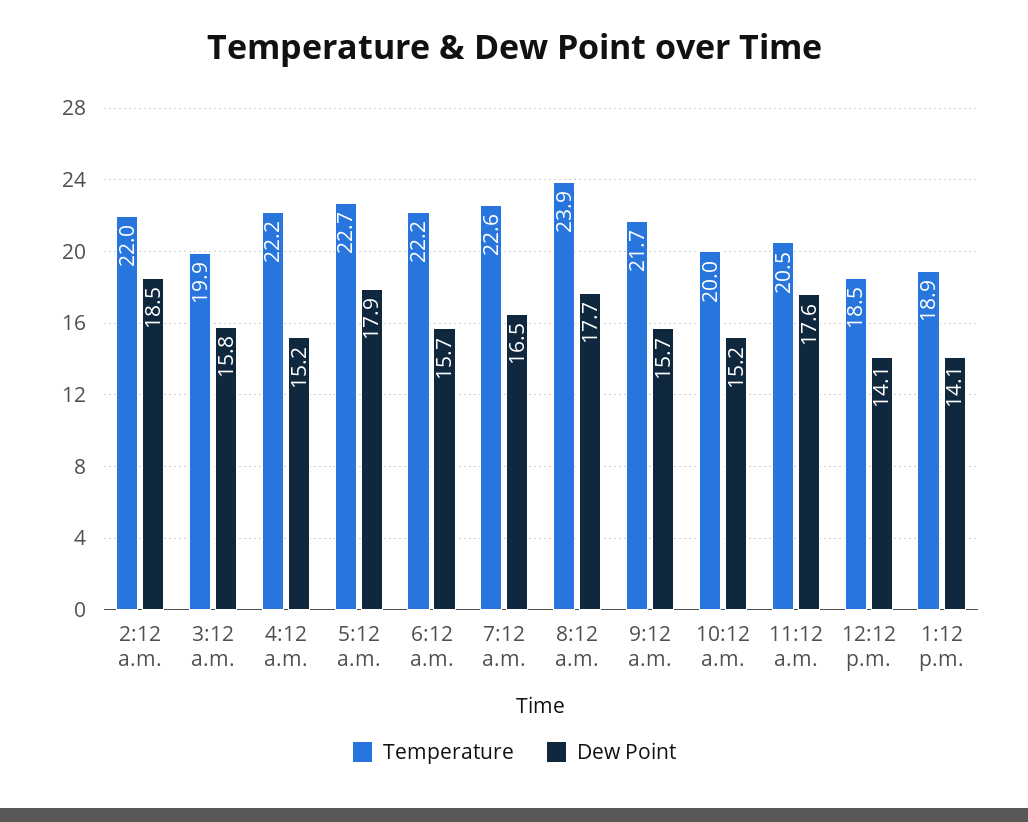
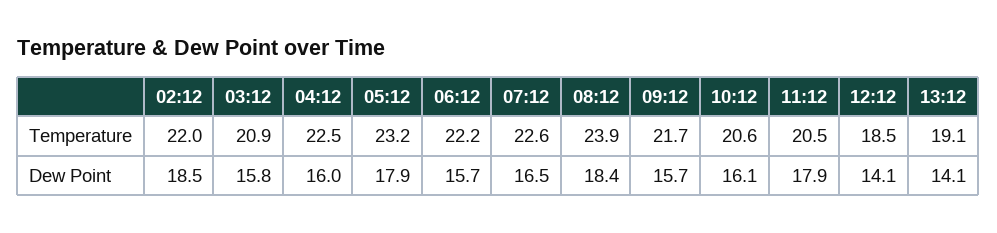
  {
    "Temperature": {
      "2:12 a.m.": 22,
-     "3:12 a.m.": 19.9,
+     "3:12 a.m.": 20.9,
-     "4:12 a.m.": 22.2,
+     "4:12 a.m.": 22.5,
-     "5:12 a.m.": 22.7,
+     "5:12 a.m.": 23.2,
      "6:12 a.m.": 22.2,
      "7:12 a.m.": 22.6,
      "8:12 a.m.": 23.9,
      "9:12 a.m.": 21.7,
-     "10:12 a.m.": 20,
+     "10:12 a.m.": 20.6,
      "11:12 a.m.": 20.5,
      "12:12 p.m.": 18.5,
-     "1:12 p.m.": 18.9
+     "1:12 p.m.": 19.1
    },
    "Dew Point": {
      "2:12 a.m.": 18.5,
      "3:12 a.m.": 15.8,
-     "4:12 a.m.": 15.2,
+     "4:12 a.m.": 16,
      "5:12 a.m.": 17.9,
      "6:12 a.m.": 15.7,
      "7:12 a.m.": 16.5,
-     "8:12 a.m.": 17.7,
+     "8:12 a.m.": 18.4,
      "9:12 a.m.": 15.7,
-     "10:12 a.m.": 15.2,
+     "10:12 a.m.": 16.1,
-     "11:12 a.m.": 17.6,
+     "11:12 a.m.": 17.9,
      "12:12 p.m.": 14.1,
      "1:12 p.m.": 14.1
    }
  }

